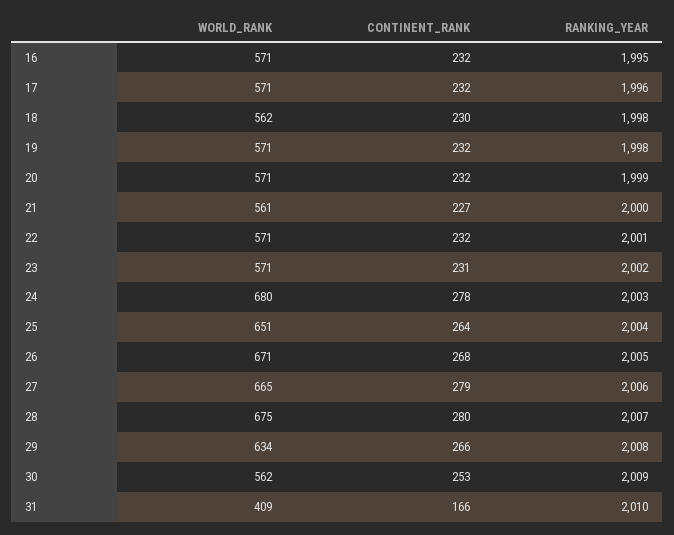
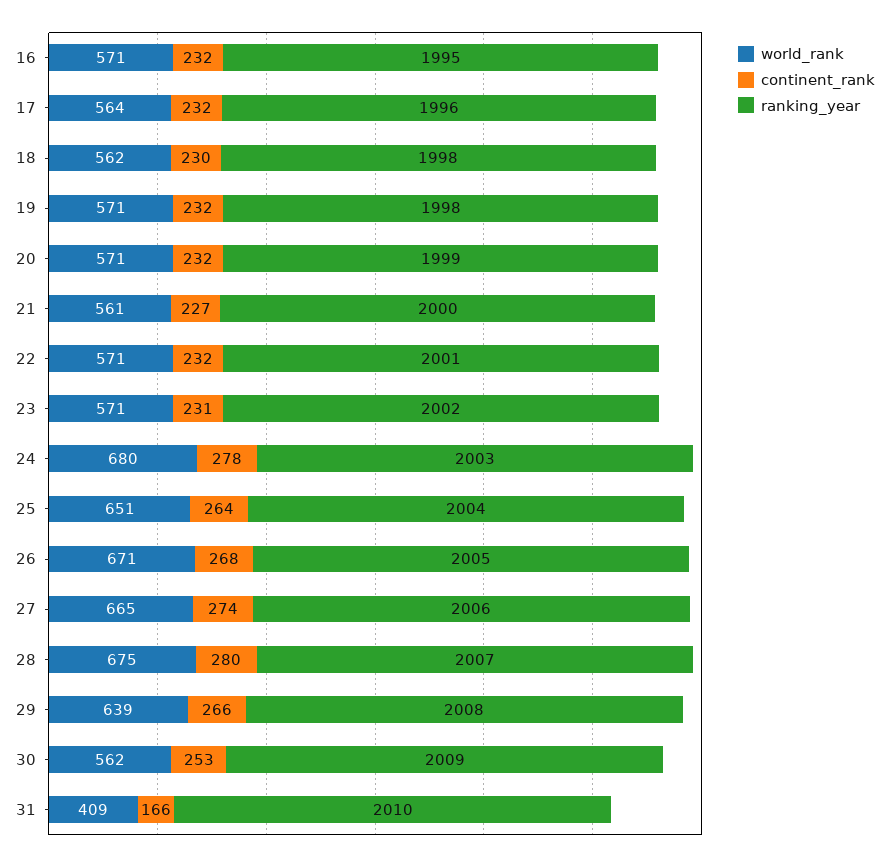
  {
    "WORLD_RANK": {
      "16": 571,
-     "17": 571,
+     "17": 564,
      "18": 562,
      "19": 571,
      "20": 571,
      "21": 561,
      "22": 571,
      "23": 571,
      "24": 680,
      "25": 651,
      "26": 671,
      "27": 665,
      "28": 675,
-     "29": 634,
+     "29": 639,
      "30": 562,
      "31": 409
    },
    "CONTINENT_RANK": {
      "16": 232,
      "17": 232,
      "18": 230,
      "19": 232,
      "20": 232,
      "21": 227,
      "22": 232,
      "23": 231,
      "24": 278,
      "25": 264,
      "26": 268,
-     "27": 279,
+     "27": 274,
      "28": 280,
      "29": 266,
      "30": 253,
      "31": 166
    },
    "RANKING_YEAR": {
      "16": 1995,
      "17": 1996,
      "18": 1998,
      "19": 1998,
      "20": 1999,
      "21": 2000,
      "22": 2001,
      "23": 2002,
      "24": 2003,
      "25": 2004,
      "26": 2005,
      "27": 2006,
      "28": 2007,
      "29": 2008,
      "30": 2009,
      "31": 2010
    }
  }

